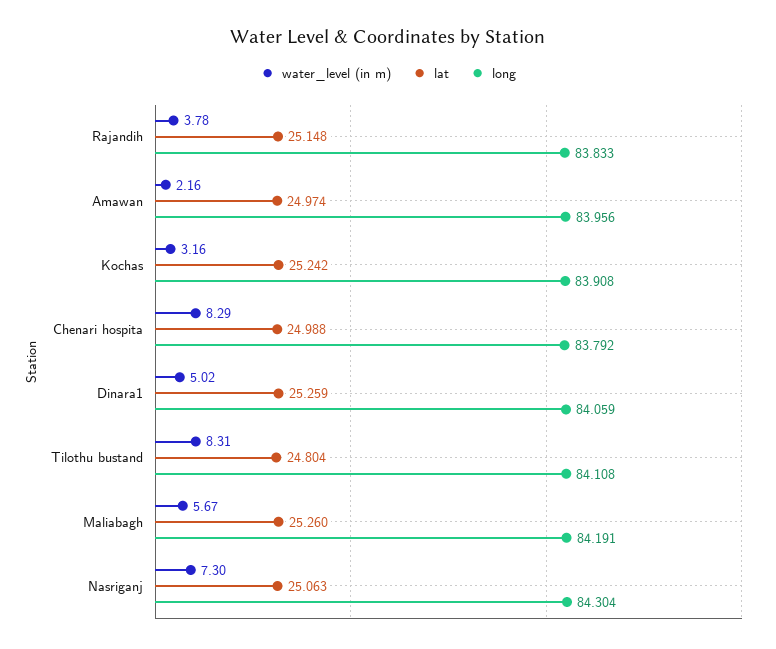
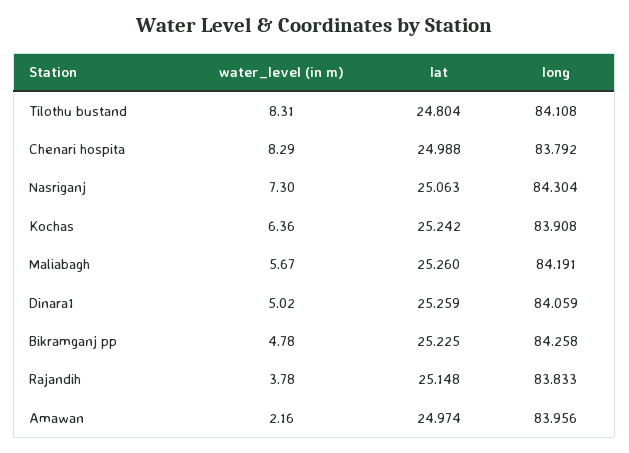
  {
    "water_level (in m)": {
      "Rajandih": 3.78,
      "Amawan": 2.16,
-     "Kochas": 3.16,
+     "Kochas": 6.36,
      "Chenari hospita": 8.29,
      "Dinara1": 5.02,
      "Tilothu bustand": 8.31,
      "Maliabagh": 5.67,
-     "Nasriganj": 7.3
+     "Nasriganj": 7.3,
+     "Bikramganj pp": 4.78
    },
    "lat": {
      "Rajandih": 25.148,
      "Amawan": 24.974,
      "Kochas": 25.242,
      "Chenari hospita": 24.988,
      "Dinara1": 25.259,
      "Tilothu bustand": 24.804,
      "Maliabagh": 25.26,
-     "Nasriganj": 25.063
+     "Nasriganj": 25.063,
+     "Bikramganj pp": 25.225
    },
    "long": {
      "Rajandih": 83.833,
      "Amawan": 83.956,
      "Kochas": 83.908,
      "Chenari hospita": 83.792,
      "Dinara1": 84.059,
      "Tilothu bustand": 84.108,
      "Maliabagh": 84.191,
-     "Nasriganj": 84.304
+     "Nasriganj": 84.304,
+     "Bikramganj pp": 84.258
    }
  }

